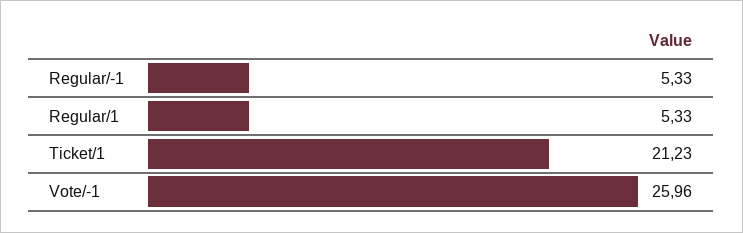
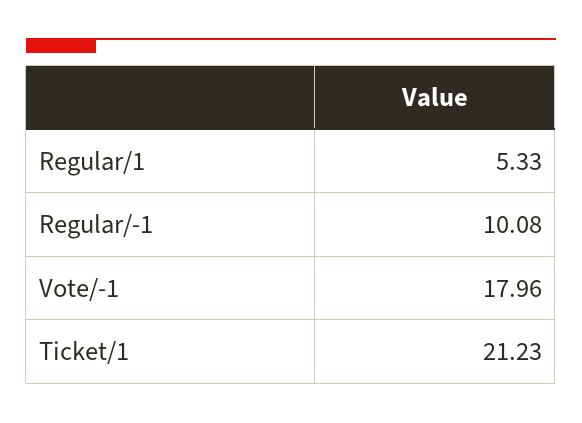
  {
-   "Regular/-1": 5.33,
+   "Regular/-1": 10.08,
    "Regular/1": 5.33,
    "Ticket/1": 21.23,
-   "Vote/-1": 25.96
+   "Vote/-1": 17.96
  }

